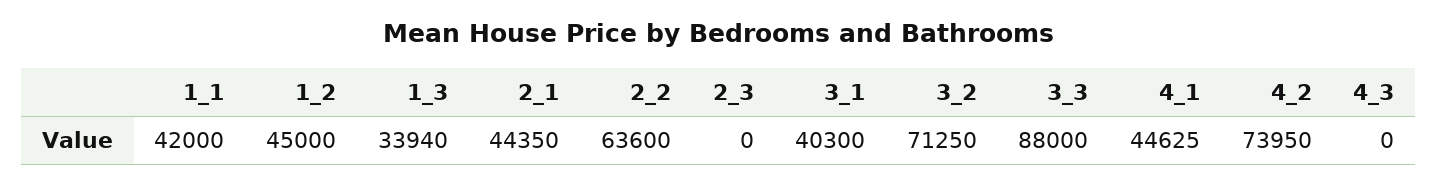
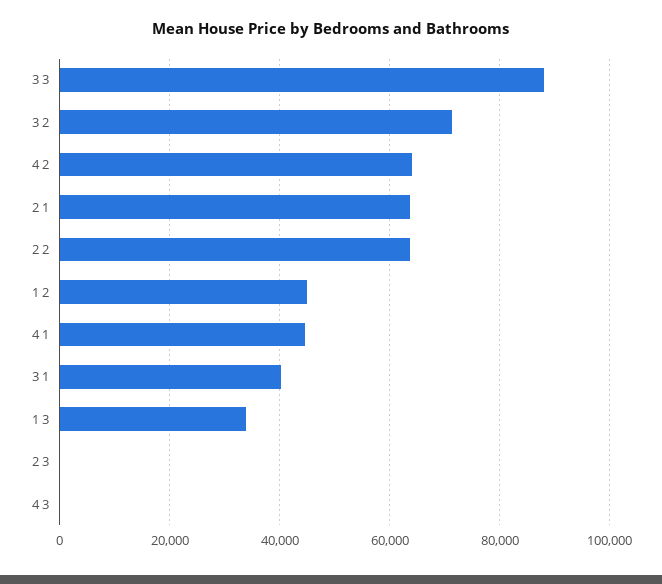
  {
-   "1_1": 42000,
    "1_2": 45000,
    "1_3": 33940,
-   "2_1": 44350,
+   "2_1": 64000,
    "2_2": 63600,
    "2_3": 0,
    "3_1": 40300,
    "3_2": 71250,
    "3_3": 88000,
    "4_1": 44625,
-   "4_2": 73950,
+   "4_2": 64000,
    "4_3": 0
  }

